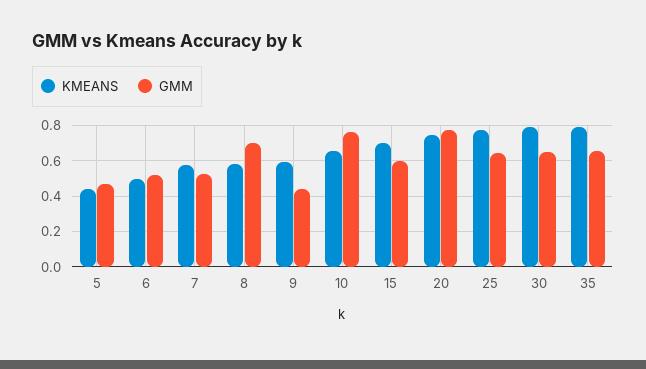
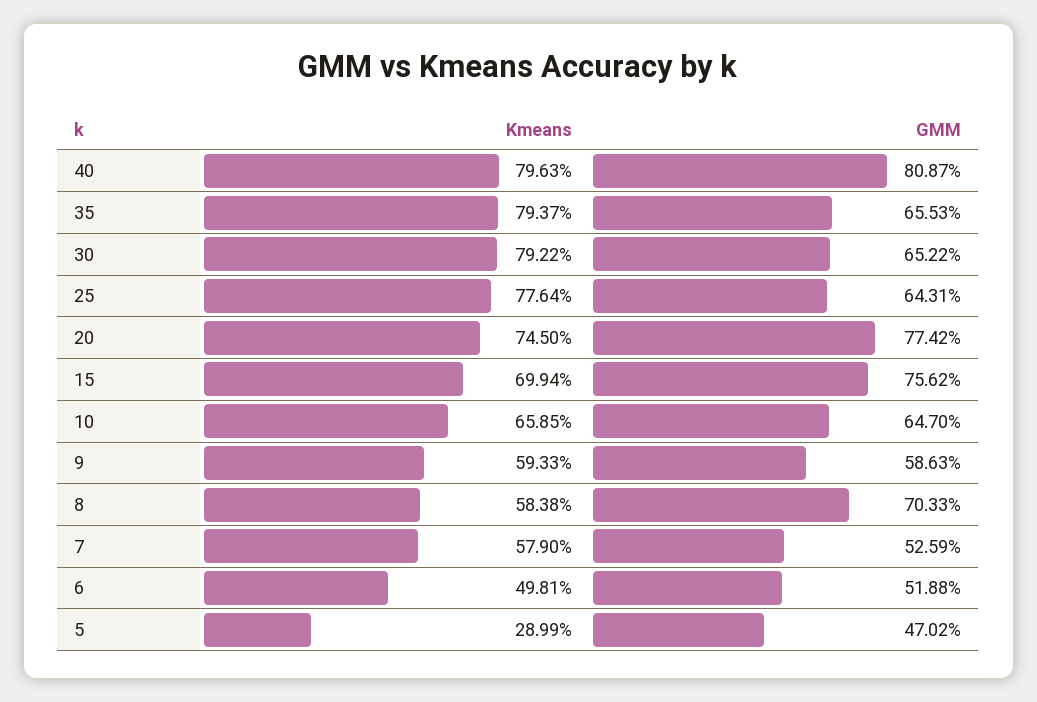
  {
    "KMEANS": {
-     "5": 0.45,
+     "5": 0.2899,
      "6": 0.4981,
      "7": 0.579,
      "8": 0.5838,
      "9": 0.5933,
      "10": 0.6585,
      "15": 0.6994,
      "20": 0.745,
      "25": 0.7764,
      "30": 0.7922,
-     "35": 0.7937
+     "35": 0.7937,
+     "40": 0.7963
    },
    "GMM": {
      "5": 0.4702,
      "6": 0.5188,
      "7": 0.5259,
      "8": 0.7033,
-     "9": 0.45,
+     "9": 0.5863,
-     "10": 0.75,
+     "10": 0.647,
-     "15": 0.6,
+     "15": 0.7562,
      "20": 0.7742,
      "25": 0.6431,
      "30": 0.6522,
-     "35": 0.6553
+     "35": 0.6553,
+     "40": 0.8087
    }
  }

